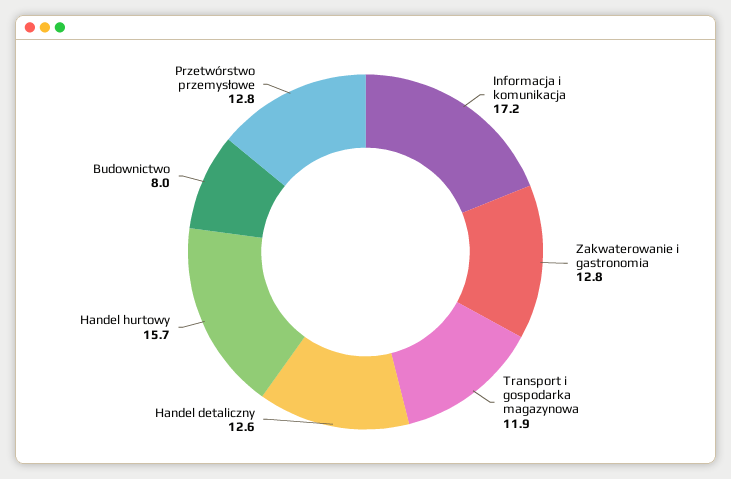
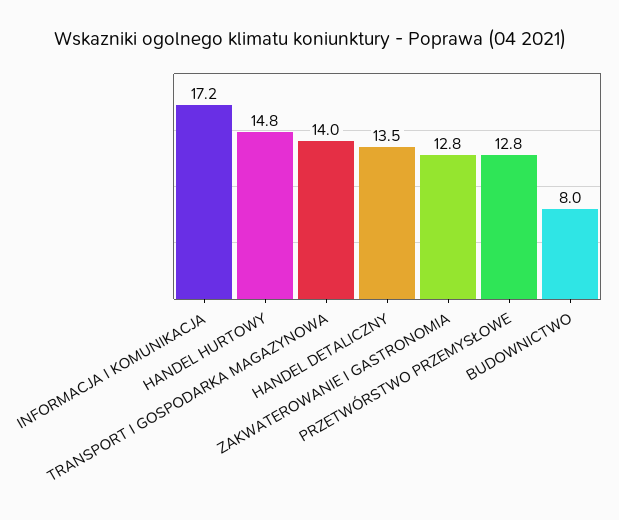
  {
    "Informacja i komunikacja": 17.2,
    "Zakwaterowanie i gastronomia": 12.8,
-   "Transport i gospodarka magazynowa": 11.9,
+   "Transport i gospodarka magazynowa": 14,
-   "Handel detaliczny": 12.6,
+   "Handel detaliczny": 13.5,
-   "Handel hurtowy": 15.7,
+   "Handel hurtowy": 14.8,
    "Budownictwo": 8,
    "Przetwórstwo przemysłowe": 12.8
  }

